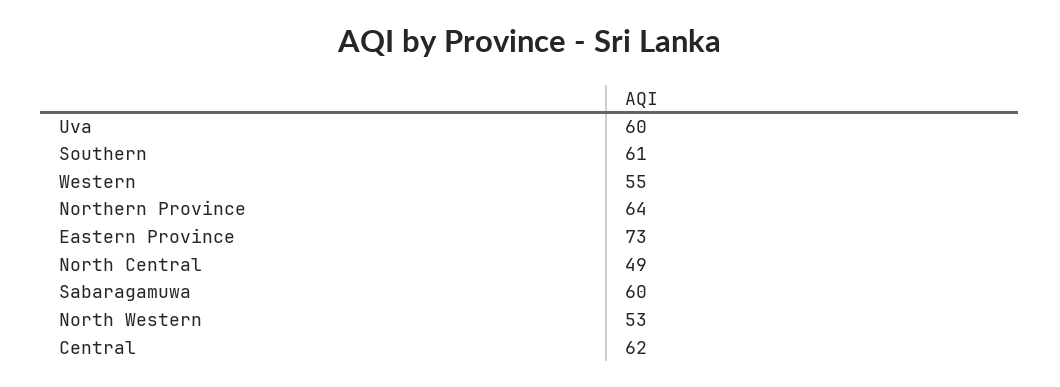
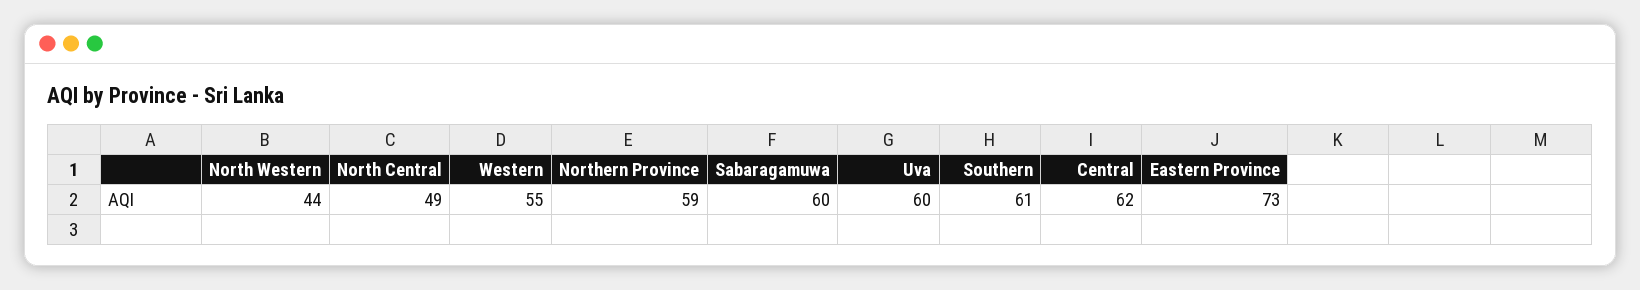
  {
    "Uva": 60,
    "Southern": 61,
    "Western": 55,
-   "Northern Province": 64,
+   "Northern Province": 59,
    "Eastern Province": 73,
    "North Central": 49,
    "Sabaragamuwa": 60,
-   "North Western": 53,
+   "North Western": 44,
    "Central": 62
  }

